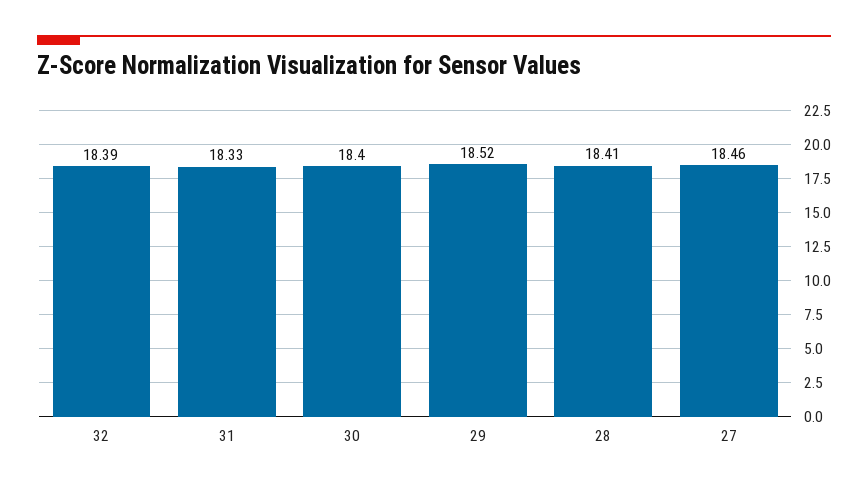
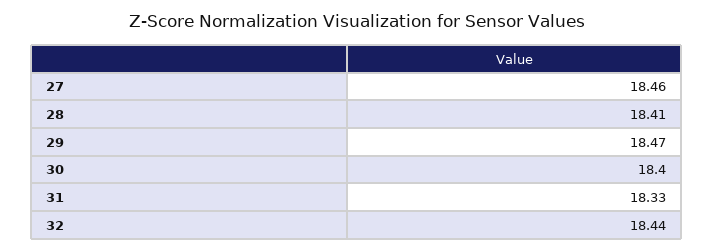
  {
-   "32": 18.39,
+   "32": 18.44,
    "31": 18.33,
    "30": 18.4,
-   "29": 18.52,
+   "29": 18.47,
    "28": 18.41,
    "27": 18.46
  }

